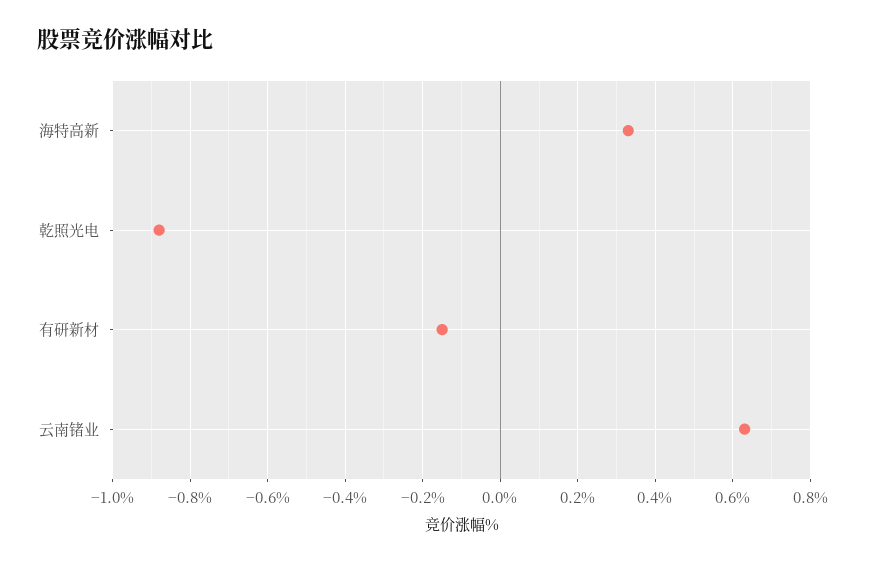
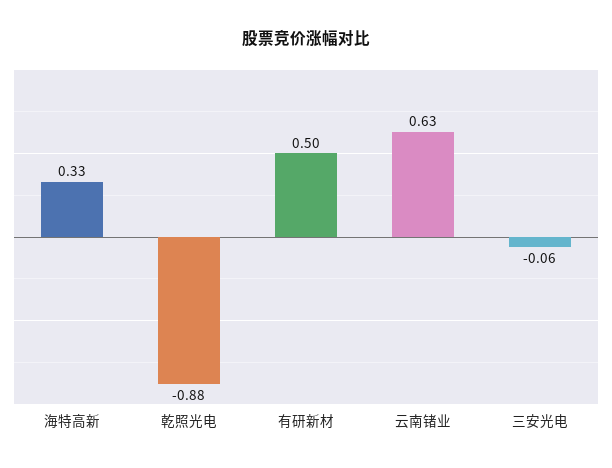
  {
    "海特高新": 0.33,
    "乾照光电": -0.88,
-   "有研新材": -0.15,
+   "有研新材": 0.5,
-   "云南锗业": 0.63
+   "云南锗业": 0.63,
+   "三安光电": -0.06
  }

